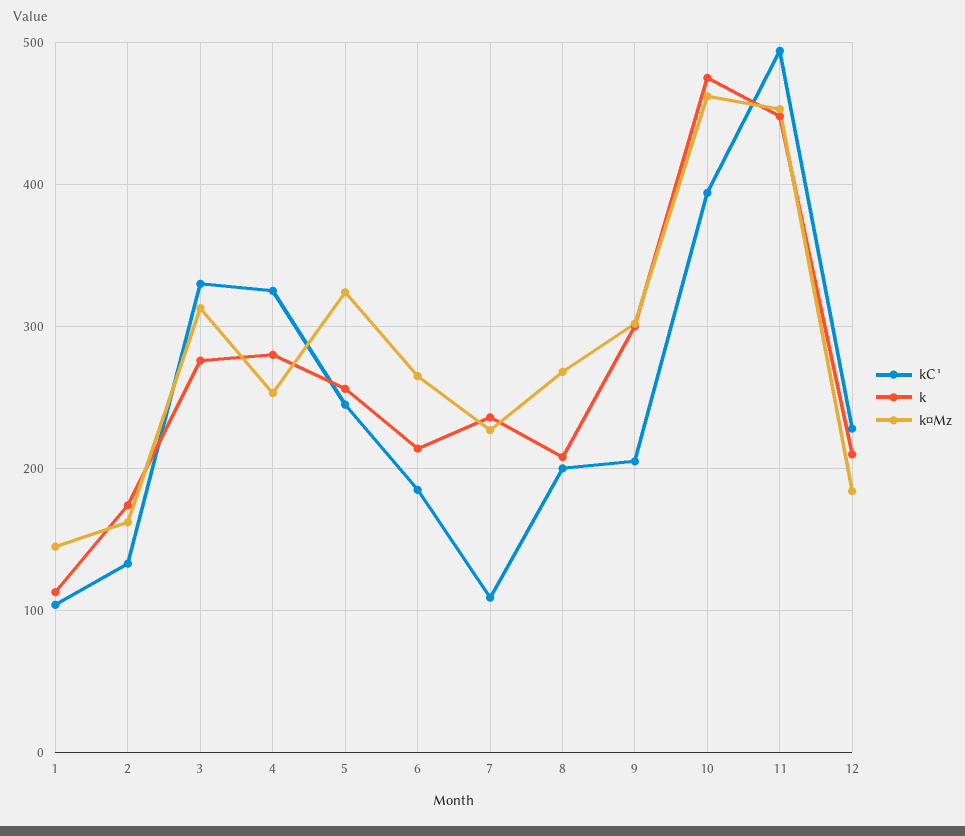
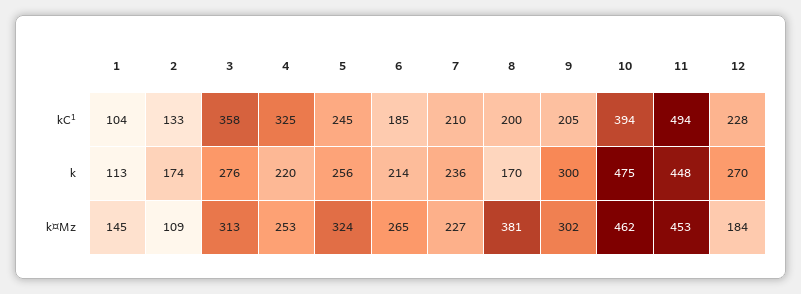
  {
    "kC¹": {
      "1": 104,
      "2": 133,
-     "3": 330,
+     "3": 358,
      "4": 325,
      "5": 245,
      "6": 185,
-     "7": 110,
+     "7": 210,
      "8": 200,
      "9": 205,
      "10": 394,
      "11": 494,
      "12": 228
    },
    "k": {
      "1": 113,
      "2": 174,
      "3": 276,
-     "4": 280,
+     "4": 220,
      "5": 256,
      "6": 214,
      "7": 236,
-     "8": 210,
+     "8": 170,
      "9": 300,
      "10": 475,
      "11": 448,
-     "12": 210
+     "12": 270
    },
    "k¤Mz": {
      "1": 145,
-     "2": 160,
+     "2": 109,
      "3": 313,
      "4": 253,
      "5": 324,
      "6": 265,
      "7": 227,
-     "8": 270,
+     "8": 381,
      "9": 302,
      "10": 462,
      "11": 453,
      "12": 184
    }
  }

